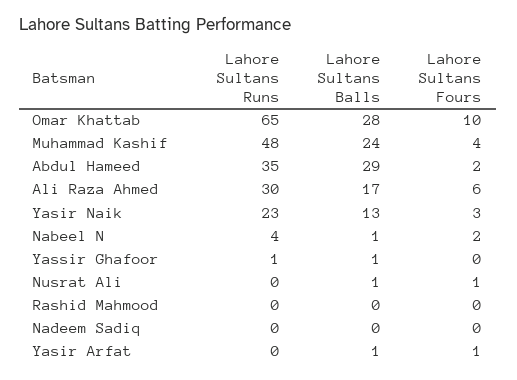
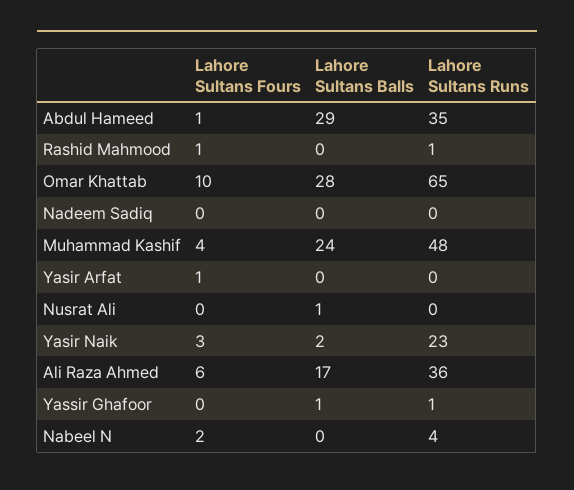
  {
    "Lahore Sultans Runs": {
      "Omar Khattab": 65,
      "Muhammad Kashif": 48,
      "Abdul Hameed": 35,
-     "Ali Raza Ahmed": 30,
+     "Ali Raza Ahmed": 36,
      "Yasir Naik": 23,
      "Nabeel N": 4,
      "Yassir Ghafoor": 1,
      "Nusrat Ali": 0,
-     "Rashid Mahmood": 0,
+     "Rashid Mahmood": 1,
      "Nadeem Sadiq": 0,
      "Yasir Arfat": 0
    },
    "Lahore Sultans Balls": {
      "Omar Khattab": 28,
      "Muhammad Kashif": 24,
      "Abdul Hameed": 29,
      "Ali Raza Ahmed": 17,
-     "Yasir Naik": 13,
+     "Yasir Naik": 2,
-     "Nabeel N": 1,
+     "Nabeel N": 0,
      "Yassir Ghafoor": 1,
      "Nusrat Ali": 1,
      "Rashid Mahmood": 0,
      "Nadeem Sadiq": 0,
-     "Yasir Arfat": 1
+     "Yasir Arfat": 0
    },
    "Lahore Sultans Fours": {
      "Omar Khattab": 10,
      "Muhammad Kashif": 4,
-     "Abdul Hameed": 2,
+     "Abdul Hameed": 1,
      "Ali Raza Ahmed": 6,
      "Yasir Naik": 3,
      "Nabeel N": 2,
      "Yassir Ghafoor": 0,
-     "Nusrat Ali": 1,
+     "Nusrat Ali": 0,
-     "Rashid Mahmood": 0,
+     "Rashid Mahmood": 1,
      "Nadeem Sadiq": 0,
      "Yasir Arfat": 1
    }
  }

